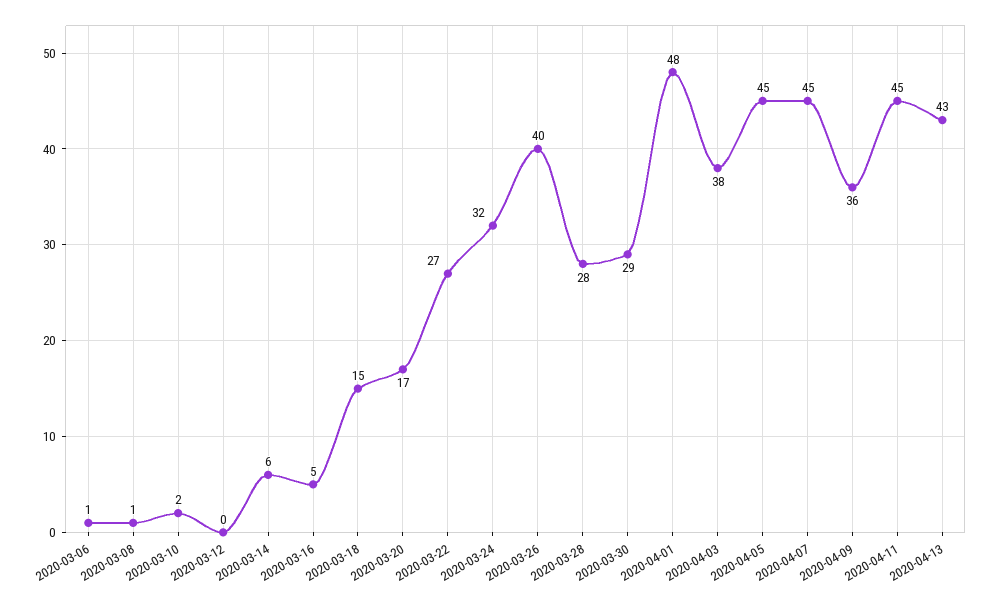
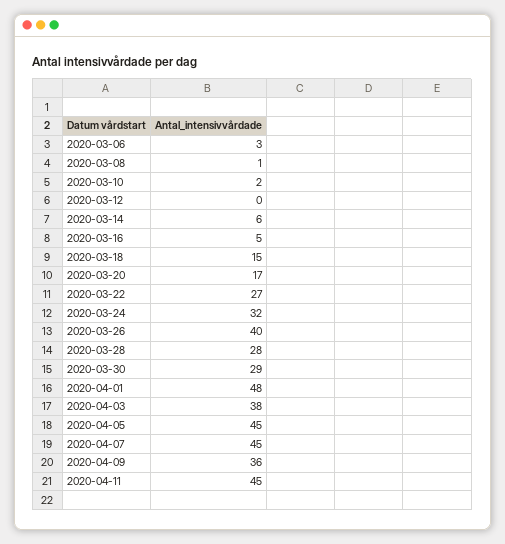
  {
-   "2020-03-06": 1,
+   "2020-03-06": 3,
    "2020-03-08": 1,
    "2020-03-10": 2,
    "2020-03-12": 0,
    "2020-03-14": 6,
    "2020-03-16": 5,
    "2020-03-18": 15,
    "2020-03-20": 17,
    "2020-03-22": 27,
    "2020-03-24": 32,
    "2020-03-26": 40,
    "2020-03-28": 28,
    "2020-03-30": 29,
    "2020-04-01": 48,
    "2020-04-03": 38,
    "2020-04-05": 45,
    "2020-04-07": 45,
    "2020-04-09": 36,
-   "2020-04-11": 45,
+   "2020-04-11": 45
-   "2020-04-13": 43
  }

